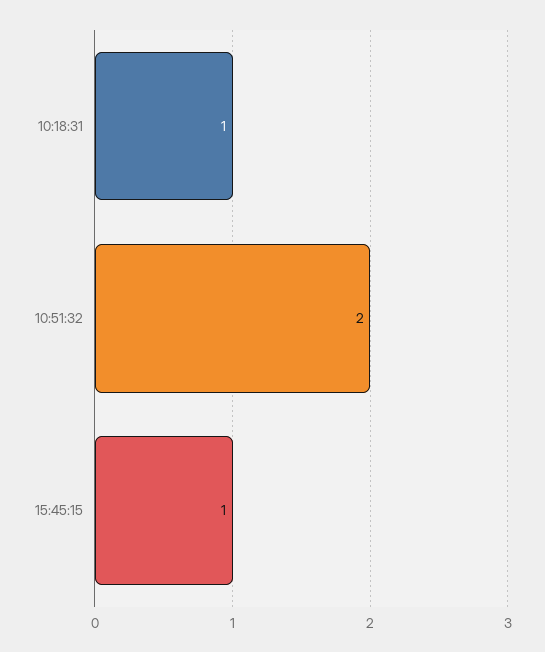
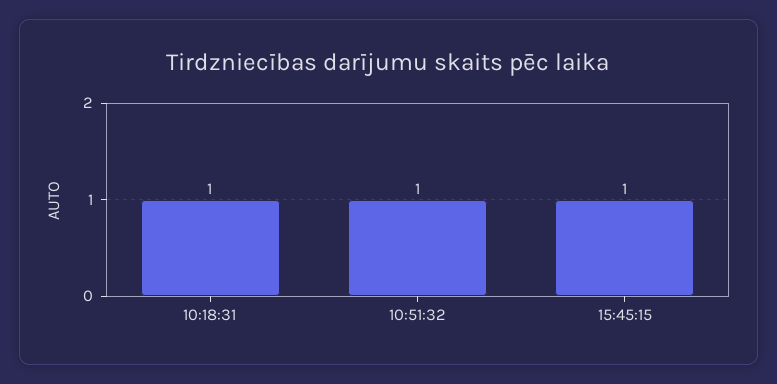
  {
    "10:18:31": 1,
-   "10:51:32": 2,
+   "10:51:32": 1,
    "15:45:15": 1
  }

